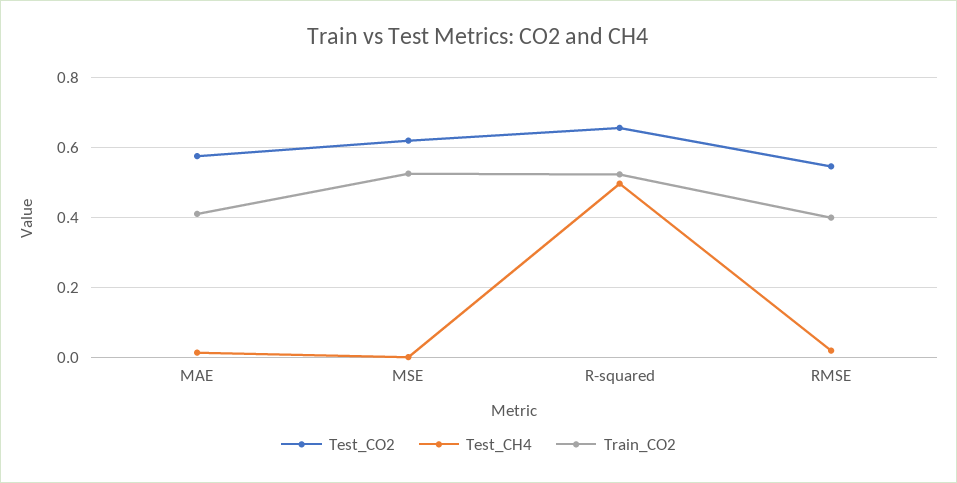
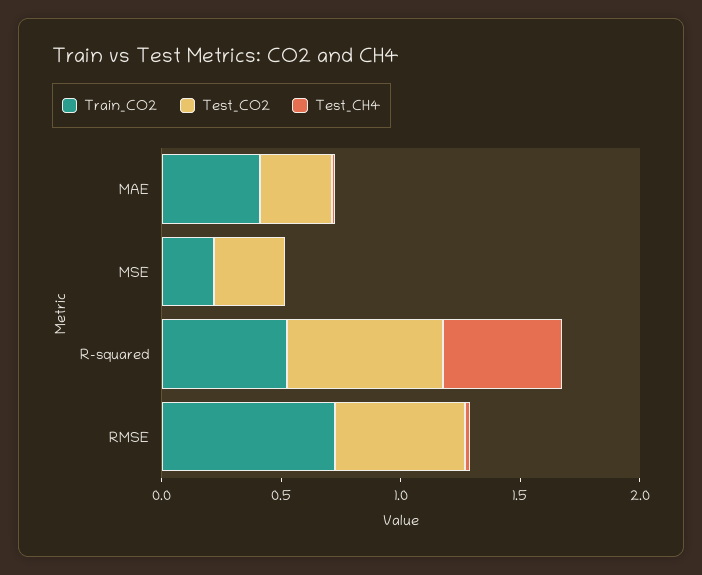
  {
    "Test_CO2": {
-     "MAE": 0.58,
+     "MAE": 0.3,
-     "MSE": 0.62,
+     "MSE": 0.3,
      "R-squared": 0.66,
      "RMSE": 0.54
    },
    "Test_CH4": {
      "MAE": 0.02,
      "MSE": 0,
      "R-squared": 0.5,
      "RMSE": 0.02
    },
    "Train_CO2": {
      "MAE": 0.4,
-     "MSE": 0.52,
+     "MSE": 0.2,
      "R-squared": 0.52,
-     "RMSE": 0.4
+     "RMSE": 0.7
    }
  }

